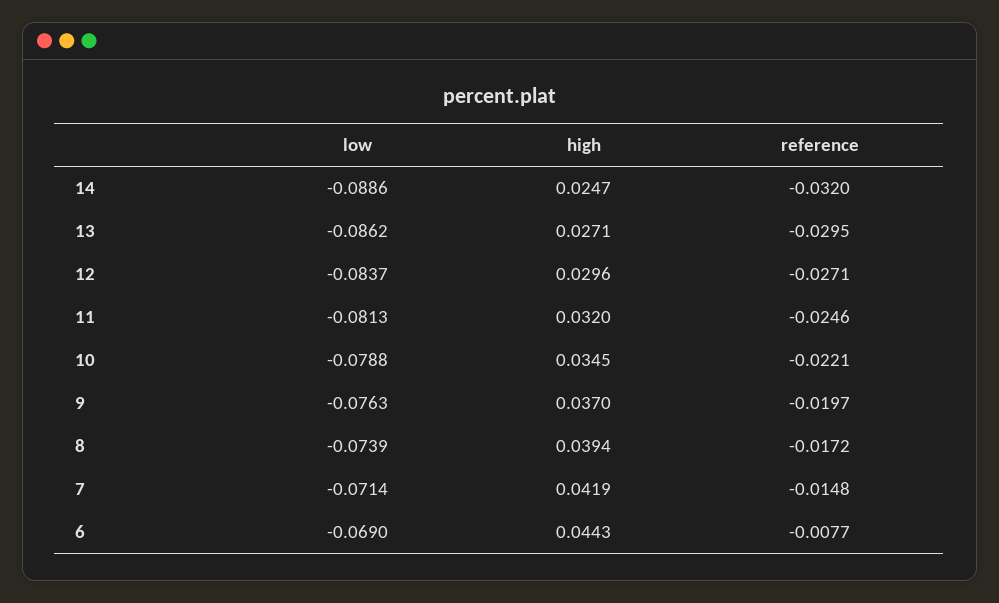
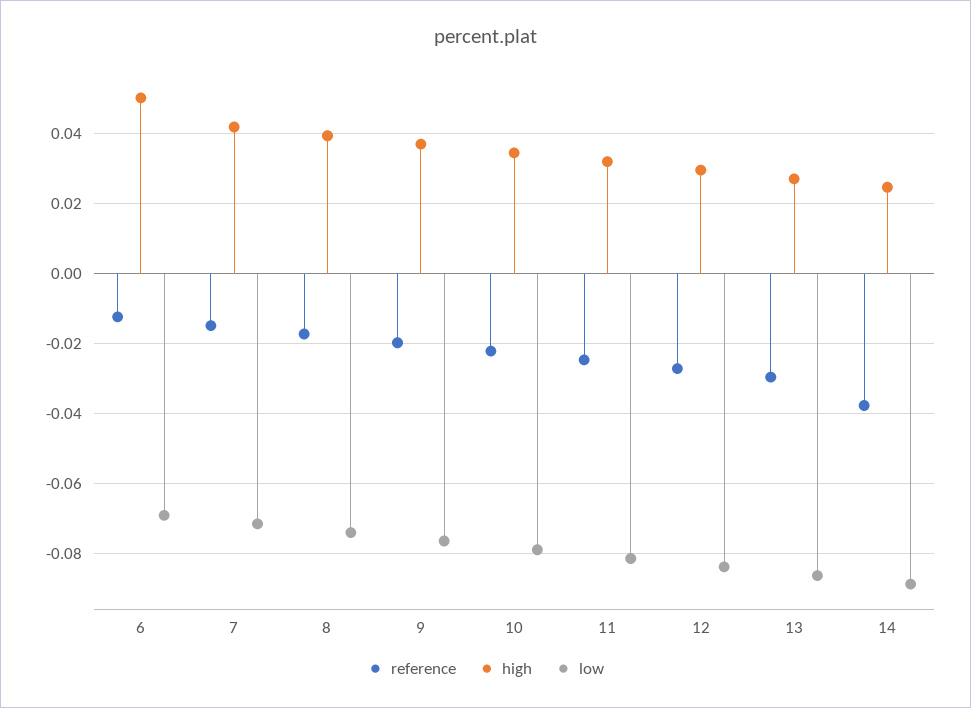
  {
    "low": {
      "14": -0.0886,
      "13": -0.0862,
      "12": -0.0837,
      "11": -0.0813,
      "10": -0.0788,
      "9": -0.0763,
      "8": -0.0739,
      "7": -0.0714,
      "6": -0.069
    },
    "high": {
      "14": 0.0247,
      "13": 0.0271,
      "12": 0.0296,
      "11": 0.032,
      "10": 0.0345,
      "9": 0.037,
      "8": 0.0394,
      "7": 0.0419,
-     "6": 0.0443
+     "6": 0.05
    },
    "reference": {
-     "14": -0.032,
+     "14": -0.038,
      "13": -0.0295,
      "12": -0.0271,
      "11": -0.0246,
      "10": -0.0221,
      "9": -0.0197,
      "8": -0.0172,
      "7": -0.0148,
-     "6": -0.0077
+     "6": -0.012
    }
  }

